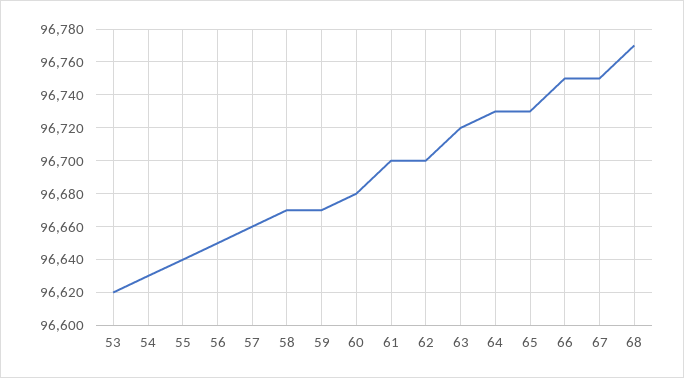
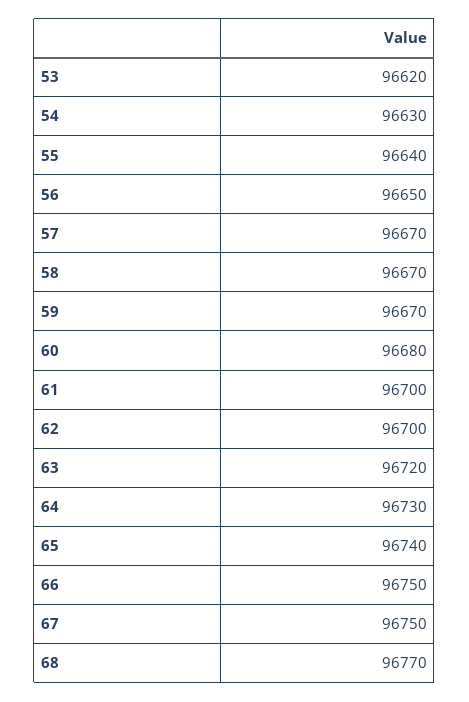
  {
    "53": 96620,
    "54": 96630,
    "55": 96640,
    "56": 96650,
-   "57": 96660,
+   "57": 96670,
    "58": 96670,
    "59": 96670,
    "60": 96680,
    "61": 96700,
    "62": 96700,
    "63": 96720,
    "64": 96730,
-   "65": 96730,
+   "65": 96740,
    "66": 96750,
    "67": 96750,
    "68": 96770
  }

